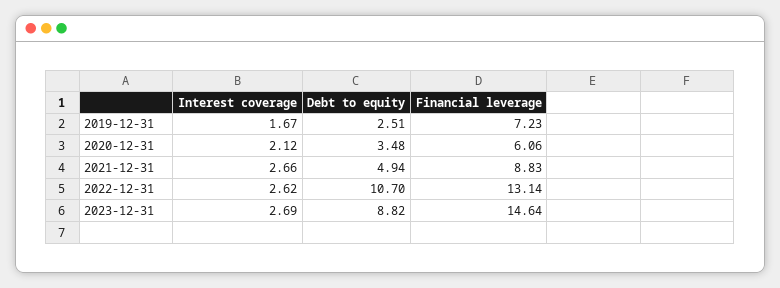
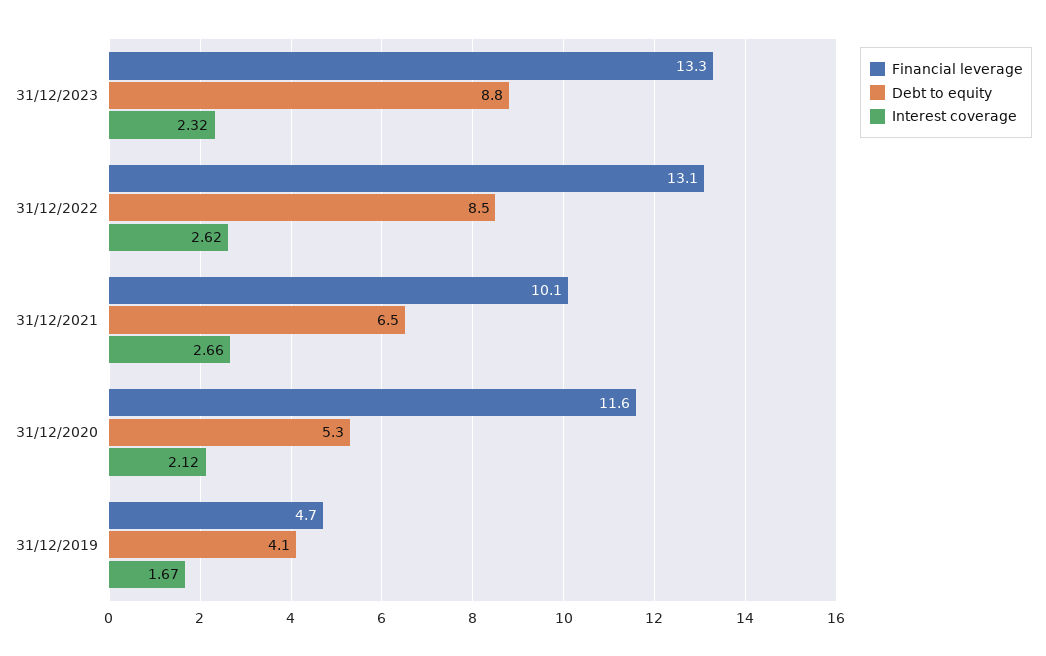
  {
    "Interest coverage": {
      "2019-12-31": 1.67,
      "2020-12-31": 2.12,
      "2021-12-31": 2.66,
      "2022-12-31": 2.62,
-     "2023-12-31": 2.69
+     "2023-12-31": 2.32
    },
    "Debt to equity": {
-     "2019-12-31": 2.51,
+     "2019-12-31": 4.1,
-     "2020-12-31": 3.48,
+     "2020-12-31": 5.3,
-     "2021-12-31": 4.94,
+     "2021-12-31": 6.5,
-     "2022-12-31": 10.7,
+     "2022-12-31": 8.5,
      "2023-12-31": 8.82
    },
    "Financial leverage": {
-     "2019-12-31": 7.23,
+     "2019-12-31": 4.7,
-     "2020-12-31": 6.06,
+     "2020-12-31": 11.6,
-     "2021-12-31": 8.83,
+     "2021-12-31": 10.1,
      "2022-12-31": 13.14,
-     "2023-12-31": 14.64
+     "2023-12-31": 13.3
    }
  }

